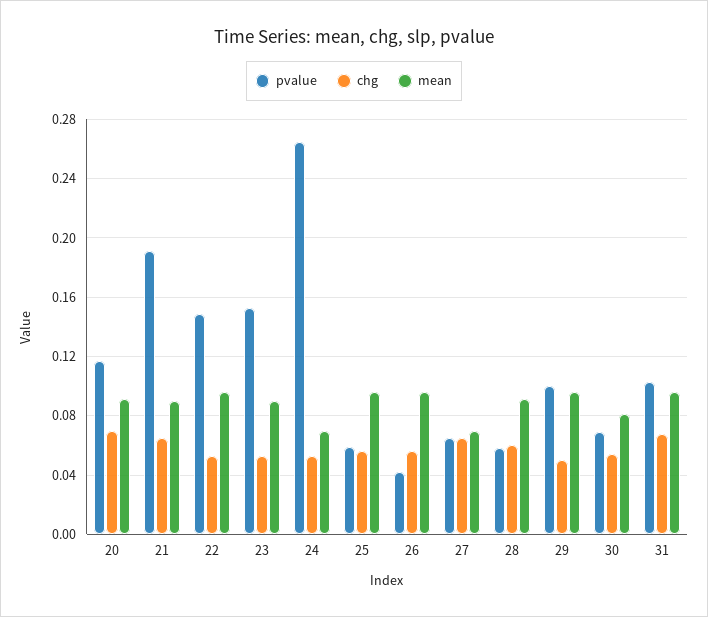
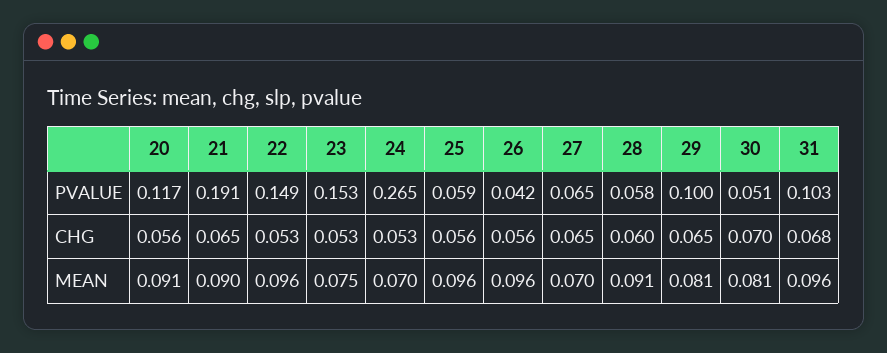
  {
    "pvalue": {
      "20": 0.117,
      "21": 0.191,
      "22": 0.149,
      "23": 0.153,
      "24": 0.265,
      "25": 0.059,
      "26": 0.042,
      "27": 0.065,
      "28": 0.058,
      "29": 0.1,
-     "30": 0.07,
+     "30": 0.051,
      "31": 0.103
    },
    "chg": {
-     "20": 0.07,
+     "20": 0.056,
      "21": 0.065,
      "22": 0.053,
      "23": 0.053,
      "24": 0.053,
      "25": 0.056,
      "26": 0.056,
      "27": 0.065,
      "28": 0.06,
-     "29": 0.05,
+     "29": 0.065,
-     "30": 0.055,
+     "30": 0.07,
      "31": 0.068
    },
    "mean": {
      "20": 0.091,
      "21": 0.09,
      "22": 0.096,
-     "23": 0.09,
+     "23": 0.075,
      "24": 0.07,
      "25": 0.096,
      "26": 0.096,
      "27": 0.07,
      "28": 0.091,
-     "29": 0.095,
+     "29": 0.081,
      "30": 0.081,
      "31": 0.096
    }
  }

